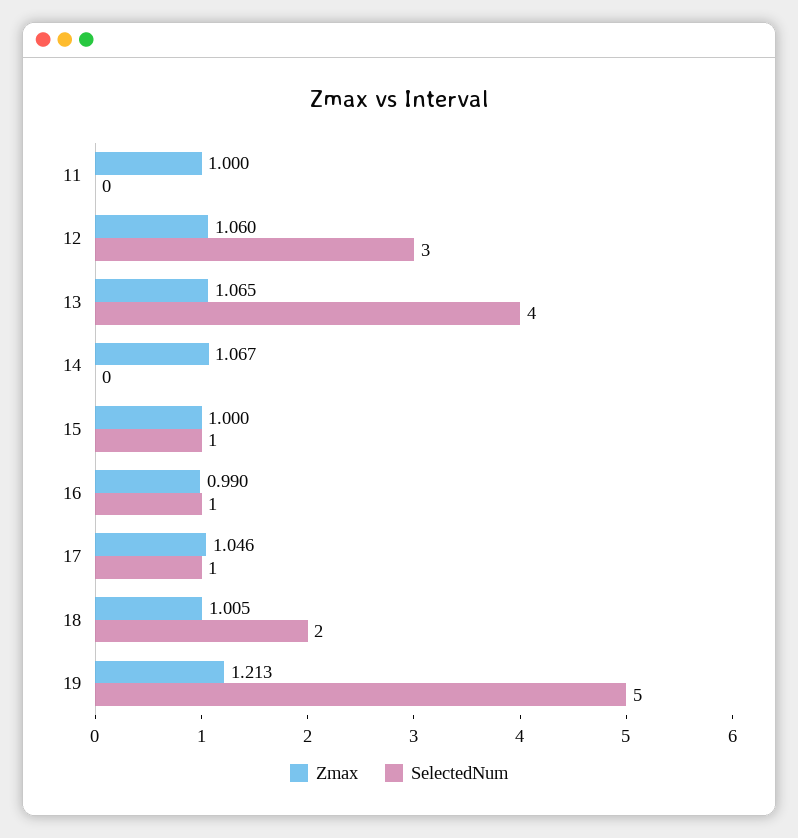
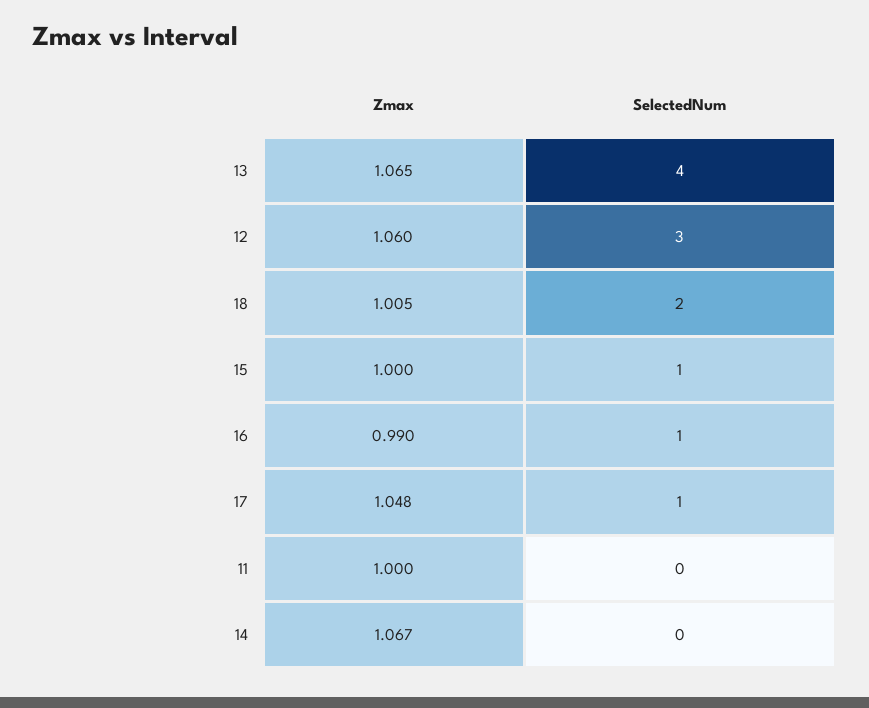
  {
    "Zmax": {
      "11": 1,
      "12": 1.06,
      "13": 1.065,
      "14": 1.067,
      "15": 1,
      "16": 0.99,
-     "17": 1.046,
+     "17": 1.048,
-     "18": 1.005,
+     "18": 1.005
-     "19": 1.213
    },
    "SelectedNum": {
      "11": 0,
      "12": 3,
      "13": 4,
      "14": 0,
      "15": 1,
      "16": 1,
      "17": 1,
-     "18": 2,
+     "18": 2
-     "19": 5
    }
  }

